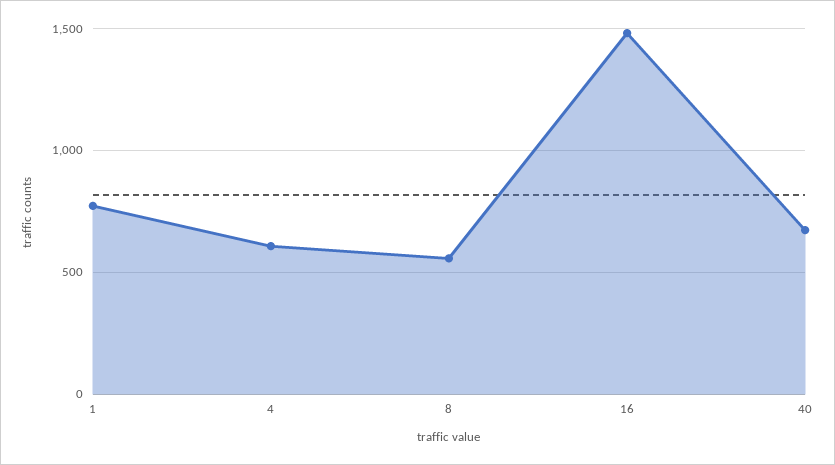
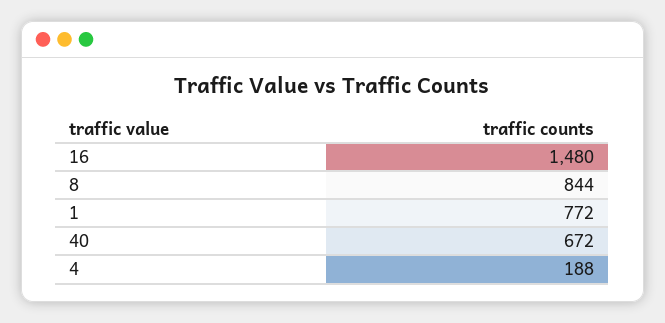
  {
    "1": 772,
-   "4": 600,
+   "4": 188,
-   "8": 550,
+   "8": 844,
    "16": 1480,
    "40": 672
  }

